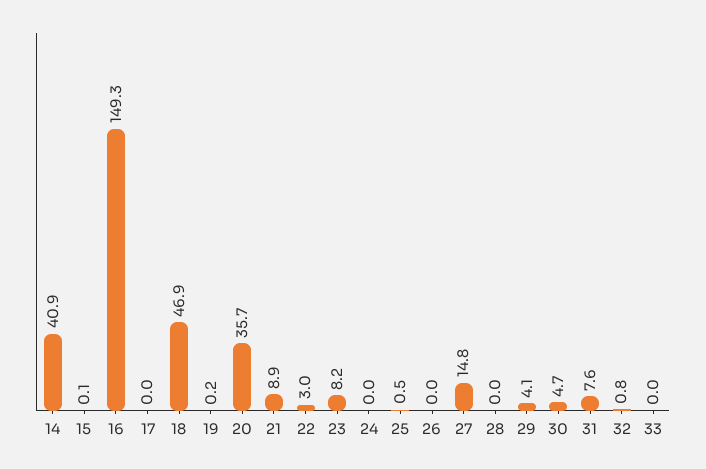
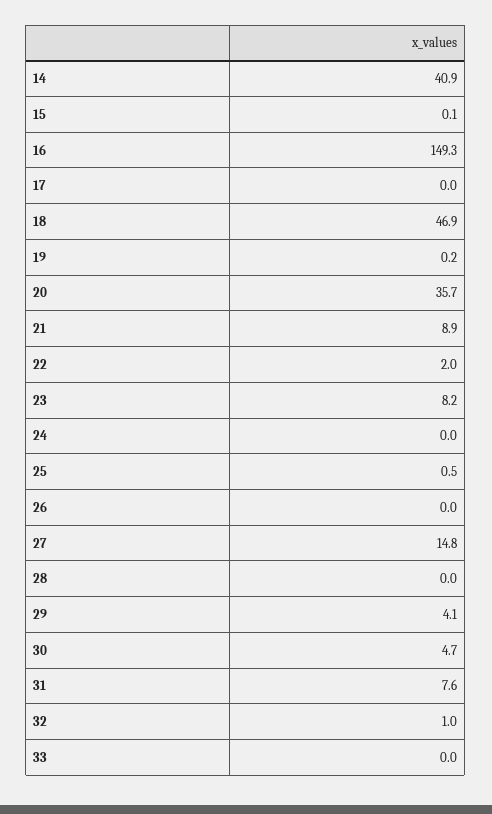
  {
    "14": 40.9,
    "15": 0.1,
    "16": 149.3,
    "17": 0,
    "18": 46.9,
    "19": 0.2,
    "20": 35.7,
    "21": 8.9,
-   "22": 3,
+   "22": 2,
    "23": 8.2,
    "24": 0,
    "25": 0.5,
    "26": 0,
    "27": 14.8,
    "28": 0,
    "29": 4.1,
    "30": 4.7,
    "31": 7.6,
-   "32": 0.8,
+   "32": 1,
    "33": 0
  }

